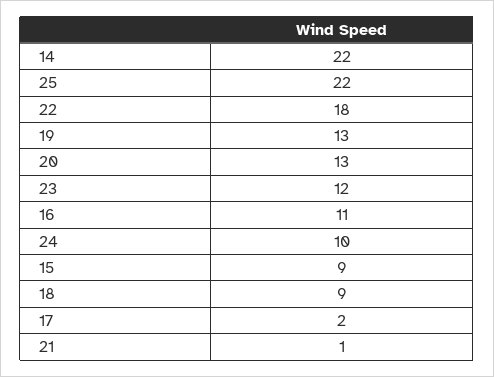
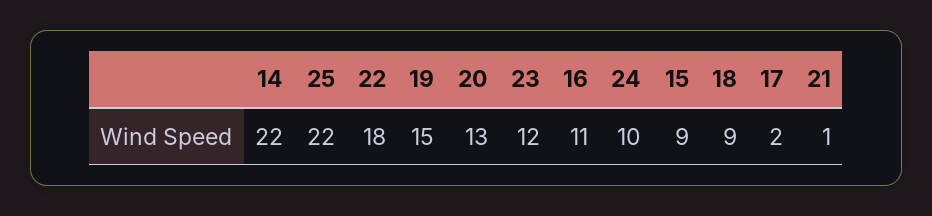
  {
    "14": 22,
    "25": 22,
    "22": 18,
-   "19": 13,
+   "19": 15,
    "20": 13,
    "23": 12,
    "16": 11,
    "24": 10,
    "15": 9,
    "18": 9,
    "17": 2,
    "21": 1
  }

